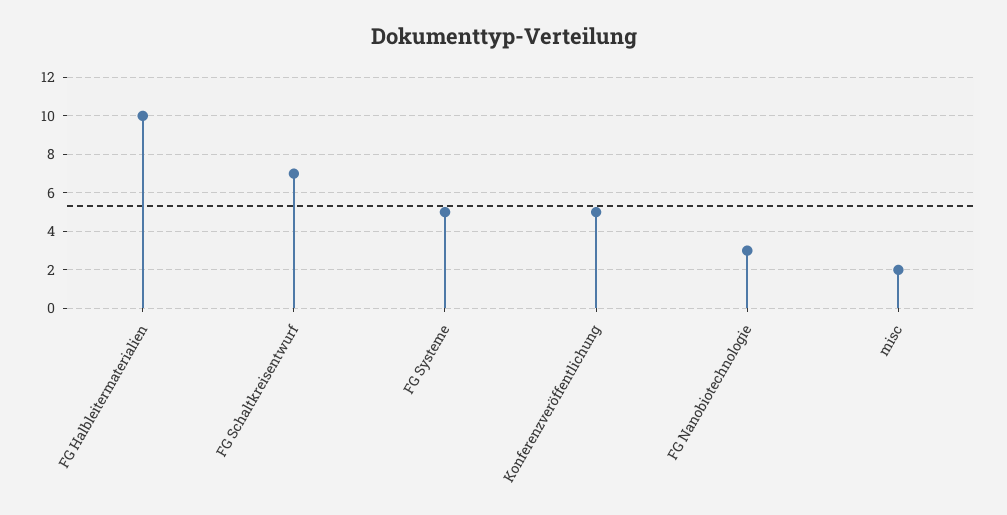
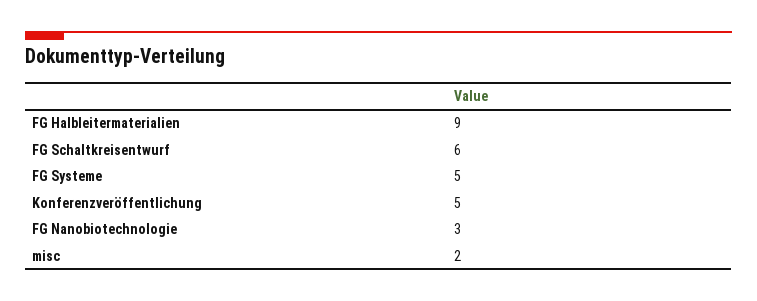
  {
-   "FG Halbleitermaterialien": 10,
+   "FG Halbleitermaterialien": 9,
-   "FG Schaltkreisentwurf": 7,
+   "FG Schaltkreisentwurf": 6,
    "FG Systeme": 5,
    "Konferenzveröffentlichung": 5,
    "FG Nanobiotechnologie": 3,
    "misc": 2
  }

